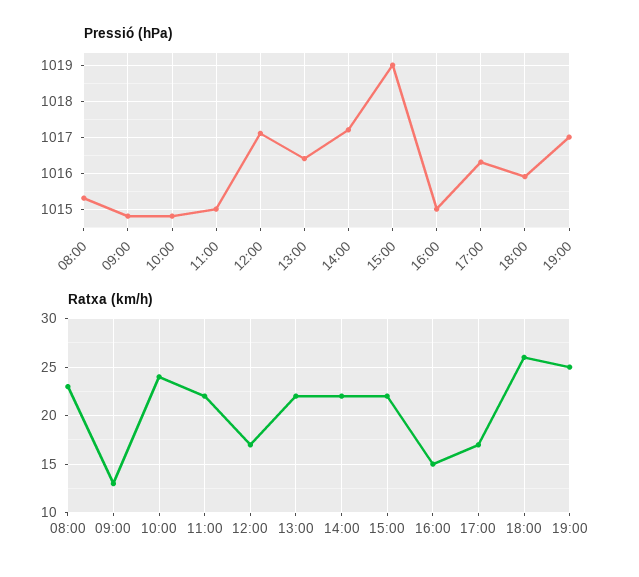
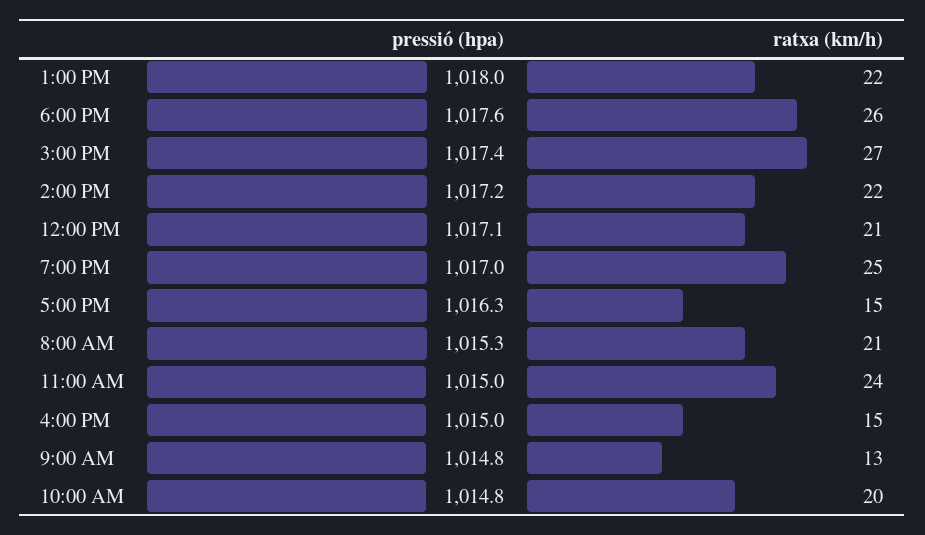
  {
    "Pressió (hPa)": {
      "08:00": 1015.3,
      "09:00": 1014.8,
      "10:00": 1014.8,
      "11:00": 1015,
      "12:00": 1017.1,
-     "13:00": 1016.5,
+     "13:00": 1018,
      "14:00": 1017.2,
-     "15:00": 1019,
+     "15:00": 1017.4,
      "16:00": 1015,
      "17:00": 1016.3,
-     "18:00": 1016,
+     "18:00": 1017.6,
      "19:00": 1017
    },
    "Ratxa (km/h)": {
-     "08:00": 23,
+     "08:00": 21,
      "09:00": 13,
-     "10:00": 24,
+     "10:00": 20,
-     "11:00": 22,
+     "11:00": 24,
-     "12:00": 17,
+     "12:00": 21,
      "13:00": 22,
      "14:00": 22,
-     "15:00": 22,
+     "15:00": 27,
      "16:00": 15,
-     "17:00": 17,
+     "17:00": 15,
      "18:00": 26,
      "19:00": 25
    }
  }

